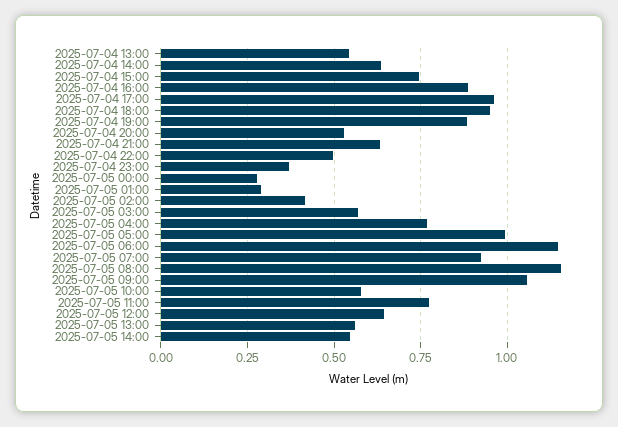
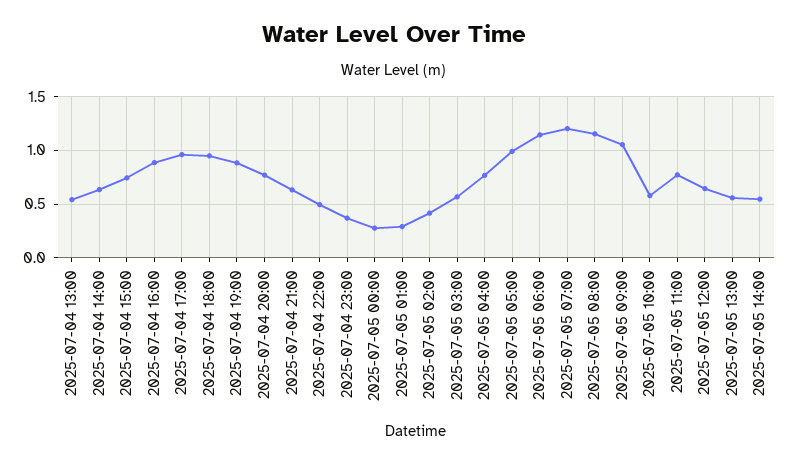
  {
    "2025-07-04 13:00": 0.55,
    "2025-07-04 14:00": 0.625,
    "2025-07-04 15:00": 0.75,
    "2025-07-04 16:00": 0.875,
    "2025-07-04 17:00": 0.975,
    "2025-07-04 18:00": 0.95,
    "2025-07-04 19:00": 0.875,
-   "2025-07-04 20:00": 0.525,
+   "2025-07-04 20:00": 0.8,
    "2025-07-04 21:00": 0.625,
    "2025-07-04 22:00": 0.5,
    "2025-07-04 23:00": 0.375,
    "2025-07-05 00:00": 0.275,
    "2025-07-05 01:00": 0.3,
    "2025-07-05 02:00": 0.425,
    "2025-07-05 03:00": 0.575,
    "2025-07-05 04:00": 0.775,
    "2025-07-05 05:00": 1,
    "2025-07-05 06:00": 1.15,
-   "2025-07-05 07:00": 0.925,
+   "2025-07-05 07:00": 1.2,
    "2025-07-05 08:00": 1.15,
    "2025-07-05 09:00": 1.05,
    "2025-07-05 10:00": 0.575,
    "2025-07-05 11:00": 0.775,
    "2025-07-05 12:00": 0.65,
    "2025-07-05 13:00": 0.55,
    "2025-07-05 14:00": 0.55
  }

